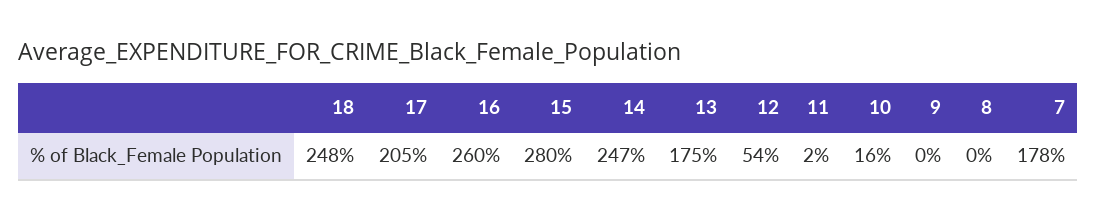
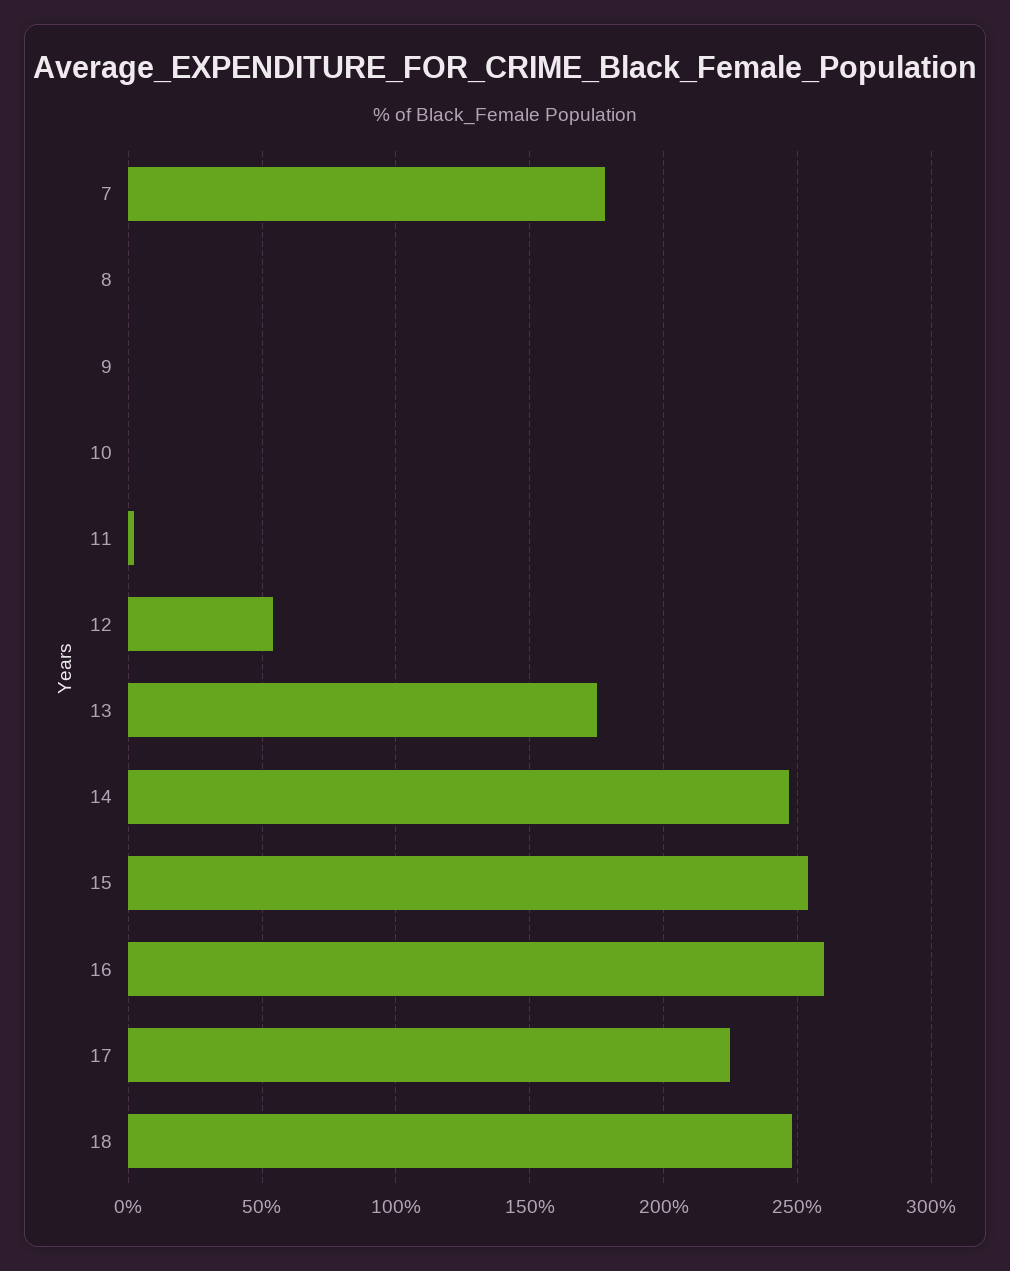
  {
    "18": 248,
-   "17": 205,
+   "17": 225,
    "16": 260,
-   "15": 280,
+   "15": 255,
    "14": 247,
    "13": 175,
    "12": 54,
    "11": 2,
-   "10": 16,
+   "10": 0,
    "9": 0,
    "8": 0,
    "7": 178
  }

